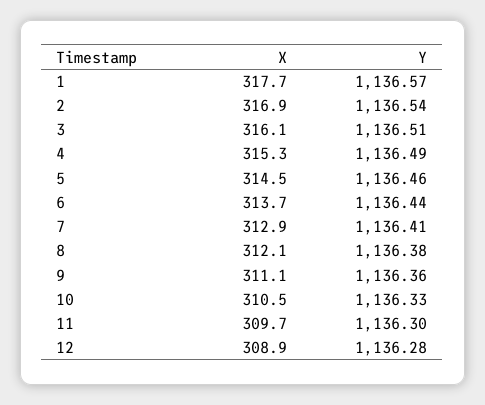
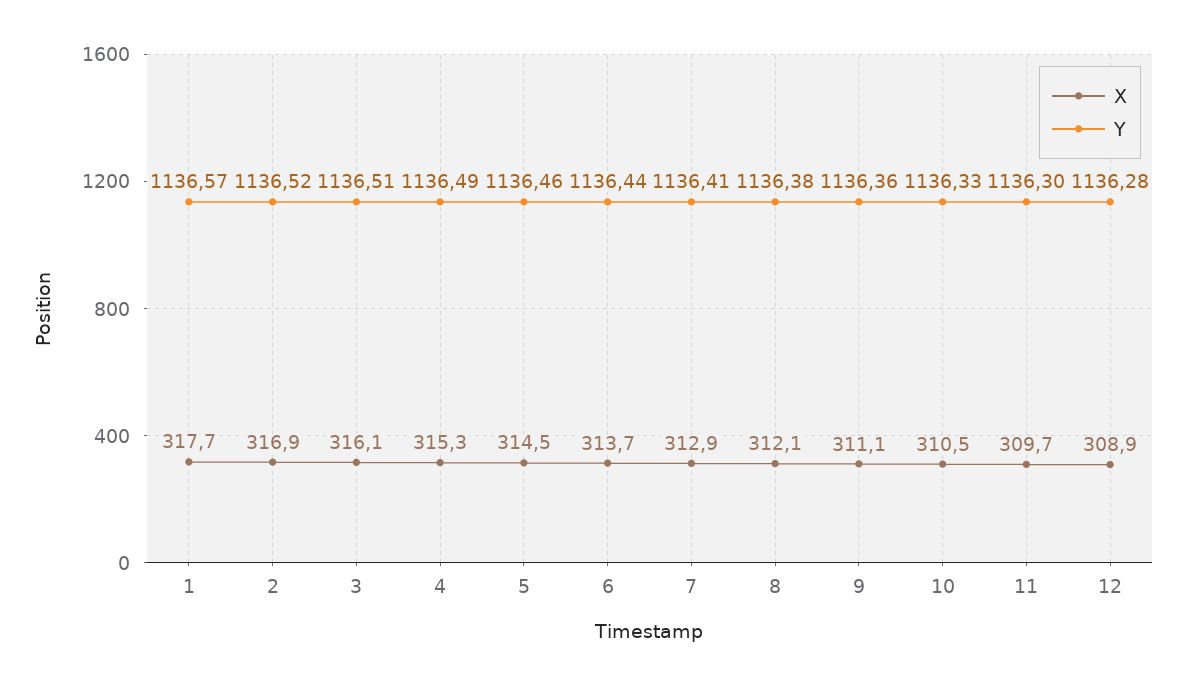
  {
    "X": {
      "1": 317.7,
      "2": 316.9,
      "3": 316.1,
      "4": 315.3,
      "5": 314.5,
      "6": 313.7,
      "7": 312.9,
      "8": 312.1,
      "9": 311.1,
      "10": 310.5,
      "11": 309.7,
      "12": 308.9
    },
    "Y": {
      "1": 1136.57,
-     "2": 1136.54,
+     "2": 1136.52,
      "3": 1136.51,
      "4": 1136.49,
      "5": 1136.46,
      "6": 1136.44,
      "7": 1136.41,
      "8": 1136.38,
      "9": 1136.36,
      "10": 1136.33,
      "11": 1136.3,
      "12": 1136.28
    }
  }

